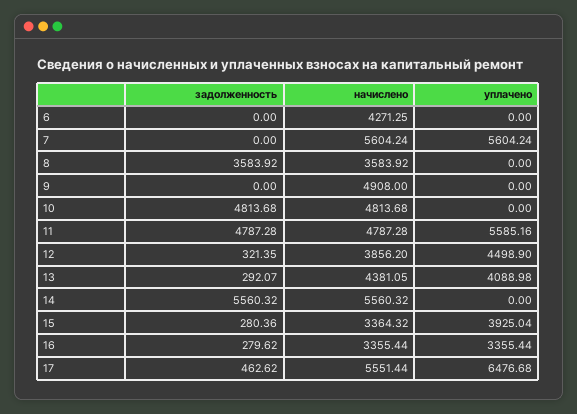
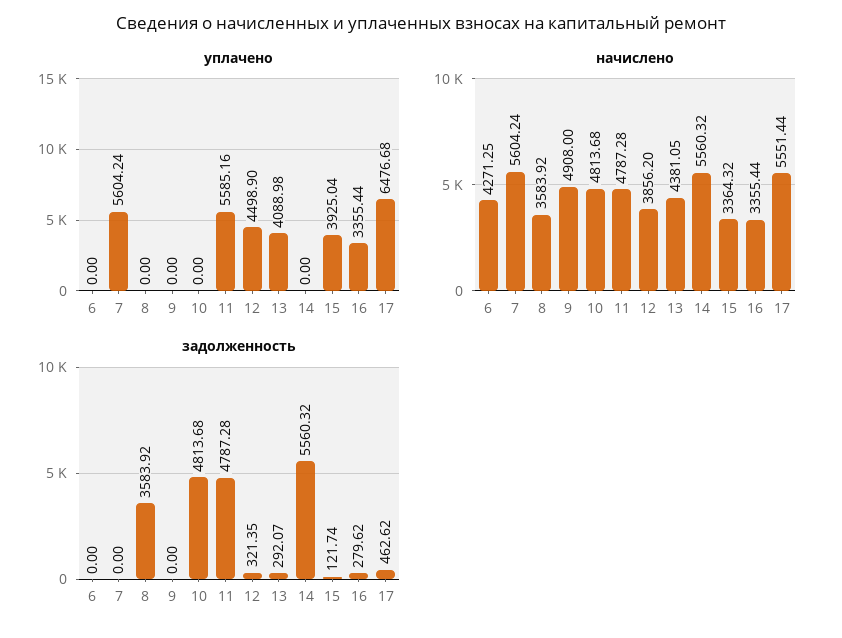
  {
    "задолженность": {
      "6": 0,
      "7": 0,
      "8": 3583.92,
      "9": 0,
      "10": 4813.68,
      "11": 4787.28,
      "12": 321.35,
      "13": 292.07,
      "14": 5560.32,
-     "15": 280.36,
+     "15": 121.74,
      "16": 279.62,
      "17": 462.62
    },
    "начислено": {
      "6": 4271.25,
      "7": 5604.24,
      "8": 3583.92,
      "9": 4908,
      "10": 4813.68,
      "11": 4787.28,
      "12": 3856.2,
      "13": 4381.05,
      "14": 5560.32,
      "15": 3364.32,
      "16": 3355.44,
      "17": 5551.44
    },
    "уплачено": {
      "6": 0,
      "7": 5604.24,
      "8": 0,
      "9": 0,
      "10": 0,
      "11": 5585.16,
      "12": 4498.9,
      "13": 4088.98,
      "14": 0,
      "15": 3925.04,
      "16": 3355.44,
      "17": 6476.68
    }
  }

